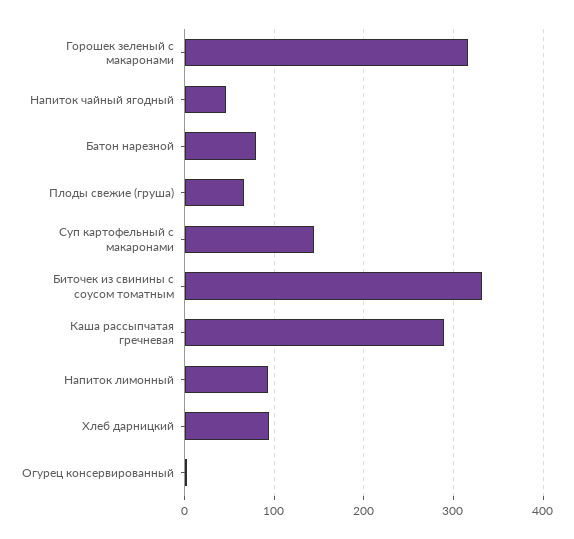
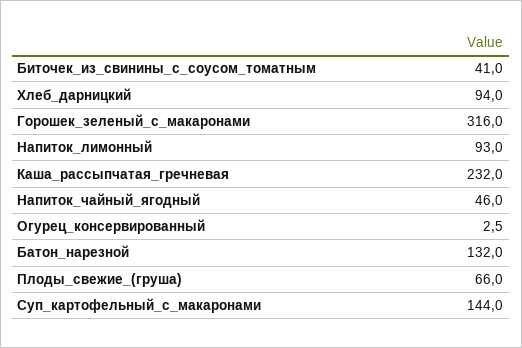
  {
    "Горошек зеленый с макаронами": 316,
    "Напиток чайный ягодный": 46,
-   "Батон нарезной": 80,
+   "Батон нарезной": 132,
    "Плоды свежие (груша)": 66,
    "Суп картофельный с макаронами": 144,
-   "Биточек из свинины с соусом томатным": 330,
+   "Биточек из свинины с соусом томатным": 41,
-   "Каша рассыпчатая гречневая": 290,
+   "Каша рассыпчатая гречневая": 232,
    "Напиток лимонный": 93,
    "Хлеб дарницкий": 94,
    "Огурец консервированный": 2.5
  }

